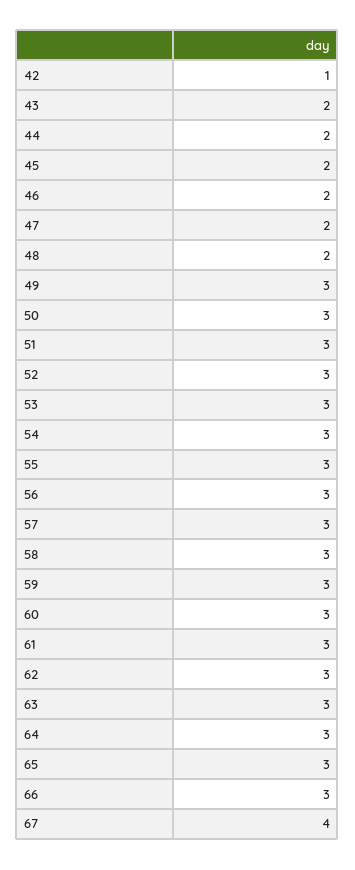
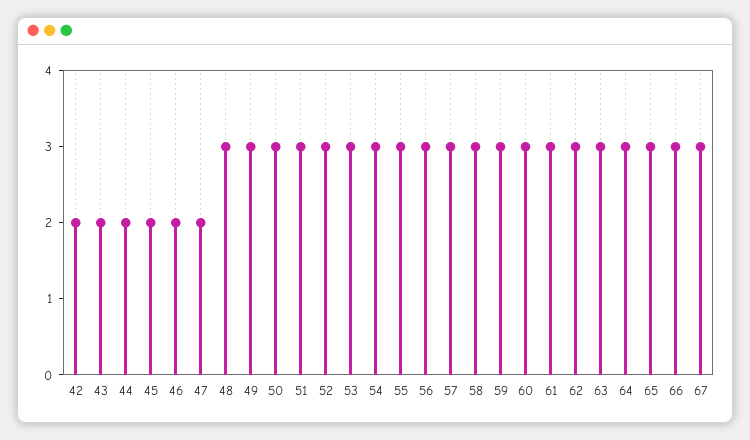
  {
-   "42": 1,
+   "42": 2,
    "43": 2,
    "44": 2,
    "45": 2,
    "46": 2,
    "47": 2,
-   "48": 2,
+   "48": 3,
    "49": 3,
    "50": 3,
    "51": 3,
    "52": 3,
    "53": 3,
    "54": 3,
    "55": 3,
    "56": 3,
    "57": 3,
    "58": 3,
    "59": 3,
    "60": 3,
    "61": 3,
    "62": 3,
    "63": 3,
    "64": 3,
    "65": 3,
    "66": 3,
-   "67": 4
+   "67": 3
  }

